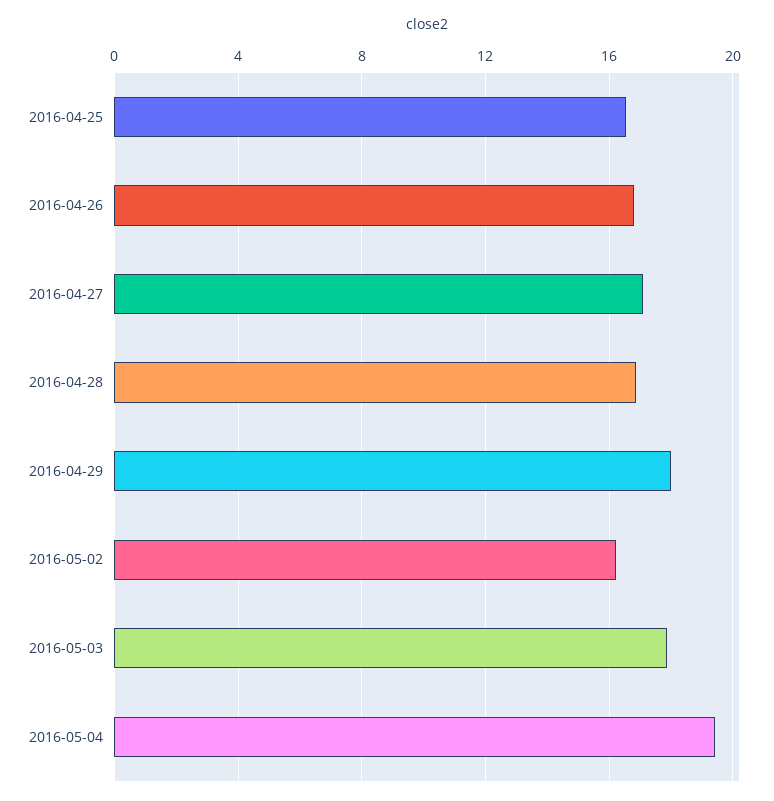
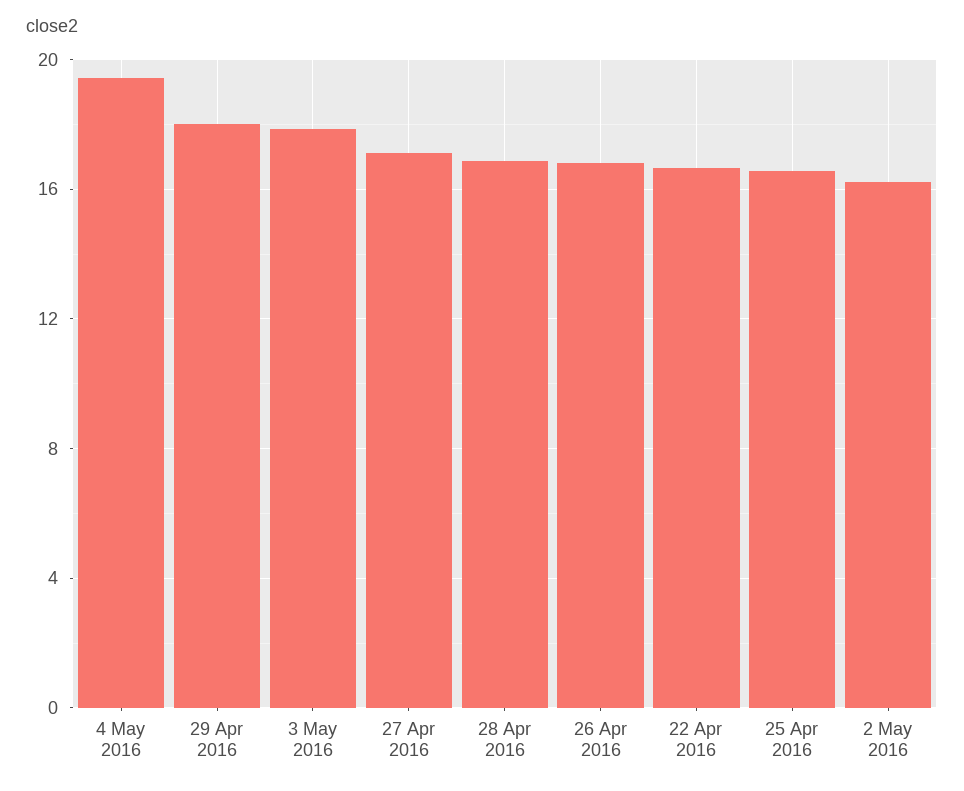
  {
    "2016-04-25": 16.5,
    "2016-04-26": 17,
    "2016-04-27": 17,
    "2016-04-28": 17,
    "2016-04-29": 18,
    "2016-05-02": 16,
    "2016-05-03": 18,
-   "2016-05-04": 19.5
+   "2016-05-04": 19.5,
+   "22 Apr 2016": 16.5
  }

